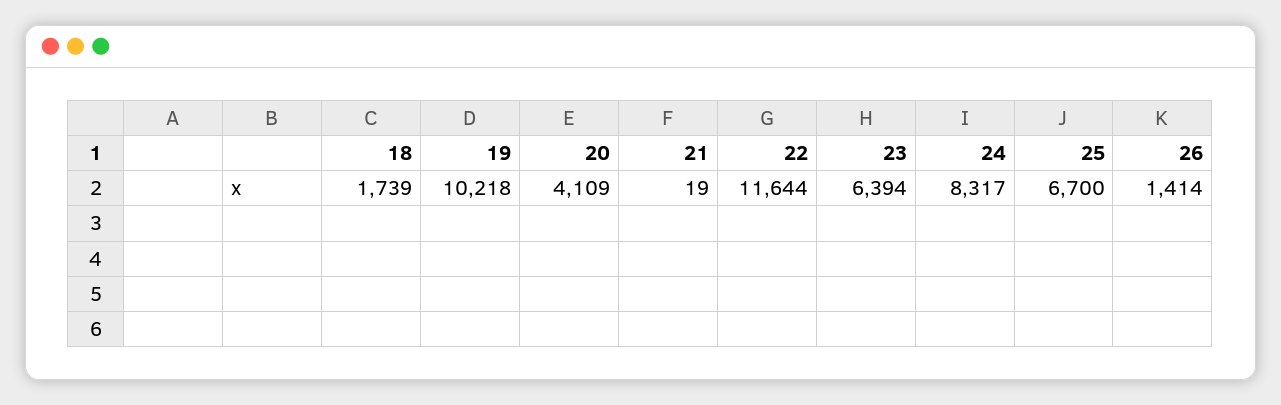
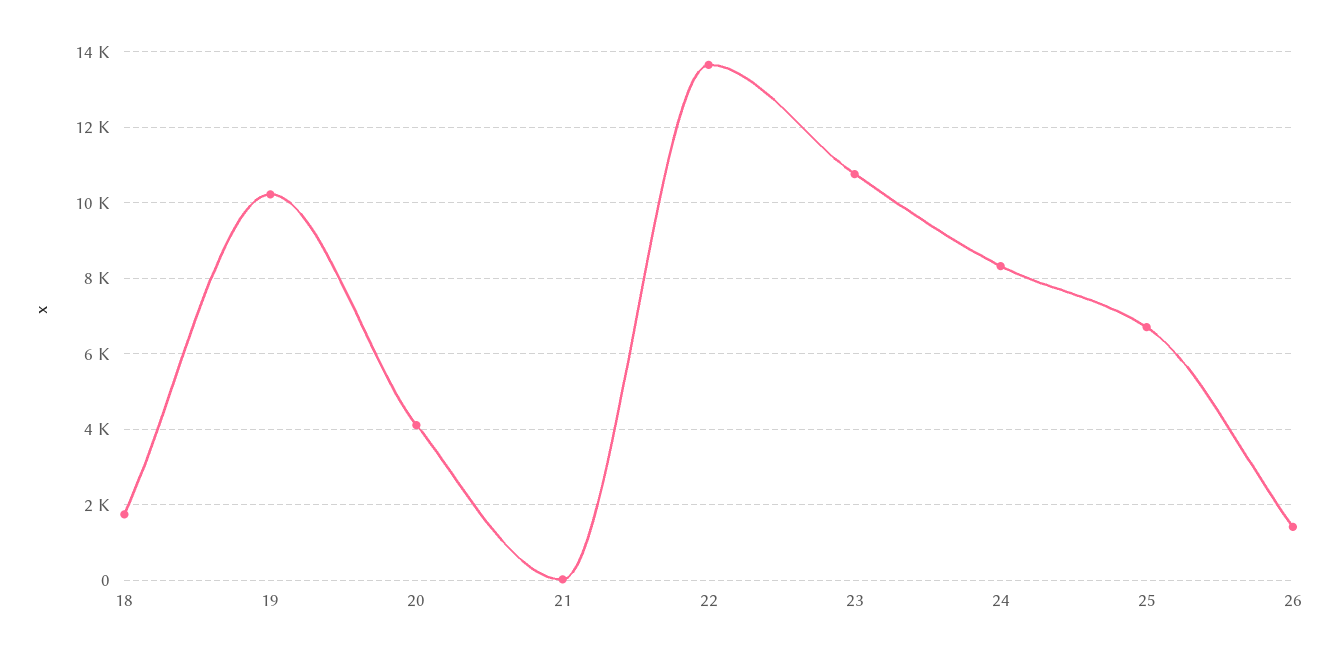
  {
    "18": 1739,
    "19": 10218,
    "20": 4109,
    "21": 19,
-   "22": 11644,
+   "22": 13600,
-   "23": 6394,
+   "23": 10800,
    "24": 8317,
    "25": 6700,
    "26": 1414
  }

